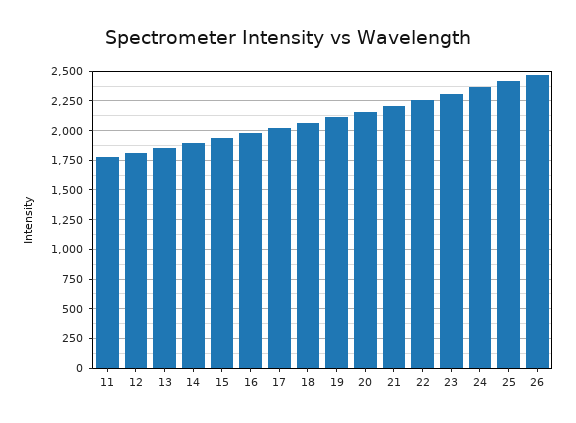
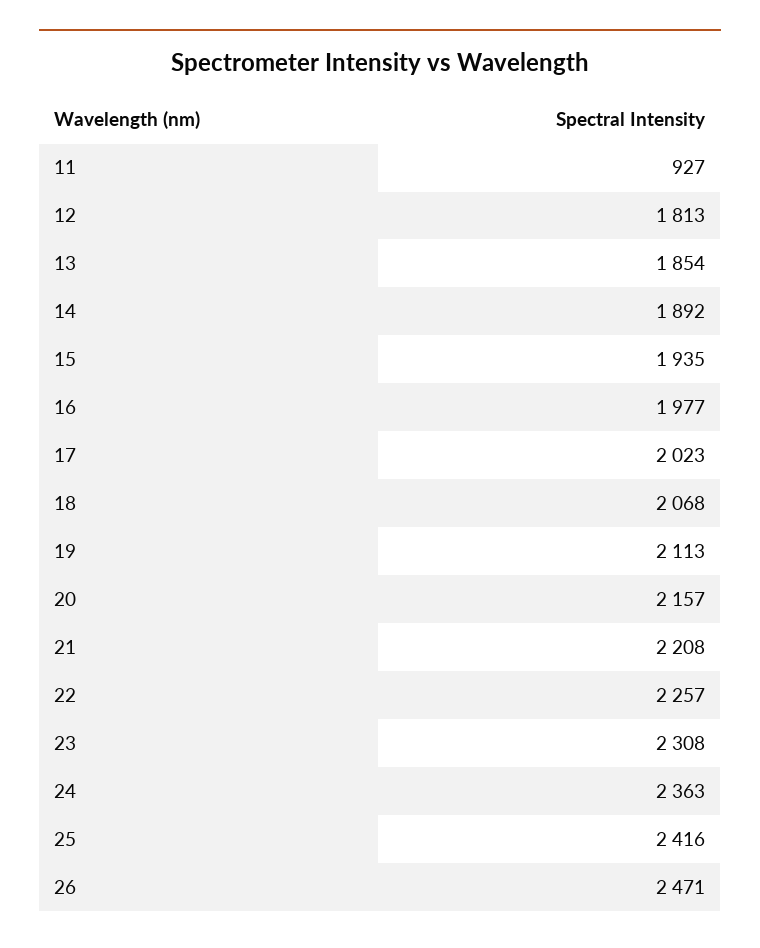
  {
-   "11": 1750,
+   "11": 927,
    "12": 1813,
    "13": 1854,
    "14": 1892,
    "15": 1935,
    "16": 1977,
    "17": 2023,
    "18": 2068,
    "19": 2113,
    "20": 2157,
    "21": 2208,
    "22": 2257,
    "23": 2308,
    "24": 2363,
    "25": 2416,
    "26": 2471
  }

